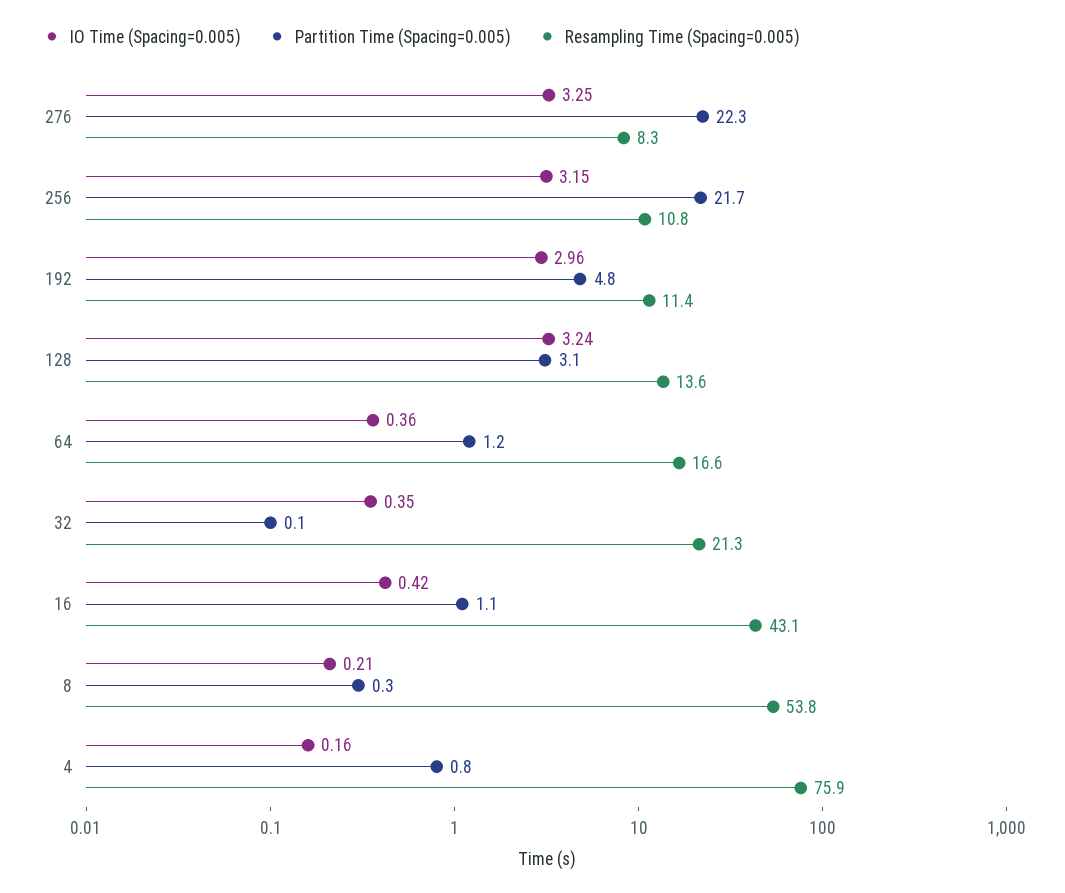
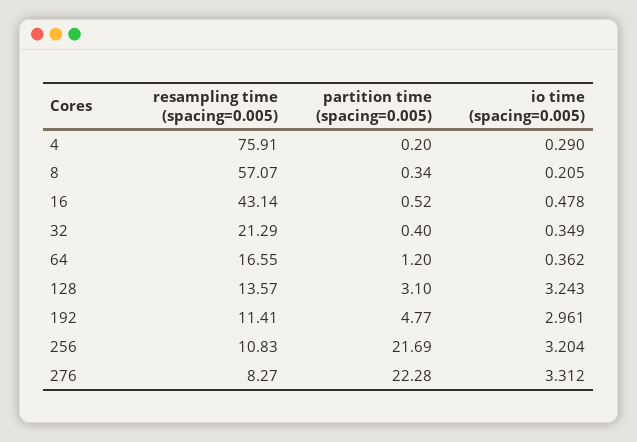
  {
    "IO Time (Spacing=0.005)": {
-     "276": 3.25,
+     "276": 3.312,
-     "256": 3.15,
+     "256": 3.204,
      "192": 2.961,
      "128": 3.243,
      "64": 0.362,
      "32": 0.349,
-     "16": 0.42,
+     "16": 0.478,
      "8": 0.205,
-     "4": 0.16
+     "4": 0.29
    },
    "Partition Time (Spacing=0.005)": {
      "276": 22.28,
      "256": 21.69,
      "192": 4.77,
      "128": 3.1,
      "64": 1.2,
-     "32": 0.1,
+     "32": 0.4,
-     "16": 1.1,
+     "16": 0.52,
      "8": 0.34,
-     "4": 0.8
+     "4": 0.2
    },
    "Resampling Time (Spacing=0.005)": {
      "276": 8.27,
      "256": 10.83,
      "192": 11.41,
      "128": 13.57,
      "64": 16.55,
      "32": 21.29,
      "16": 43.14,
-     "8": 53.8,
+     "8": 57.07,
      "4": 75.91
    }
  }

